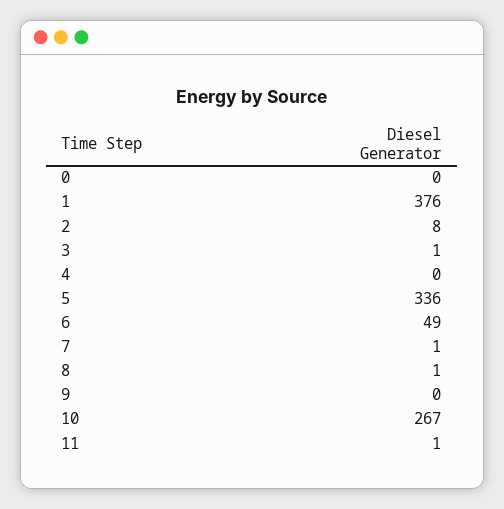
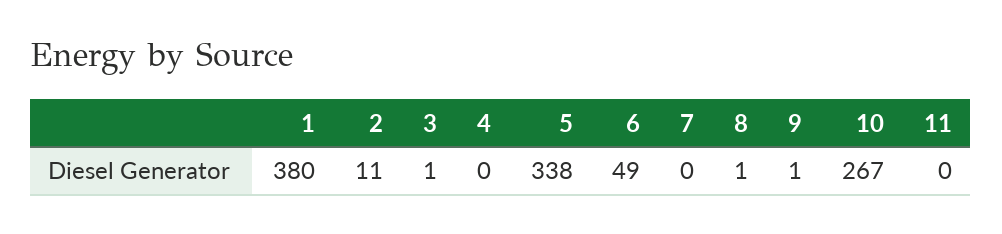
  {
-   "0": 0,
-   "1": 376,
+   "1": 380,
-   "2": 8,
+   "2": 11,
    "3": 1,
    "4": 0,
-   "5": 336,
+   "5": 338,
    "6": 49,
-   "7": 1,
+   "7": 0,
    "8": 1,
-   "9": 0,
+   "9": 1,
    "10": 267,
-   "11": 1
+   "11": 0
  }

